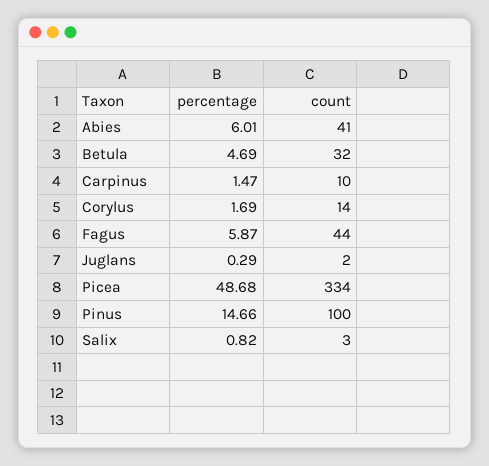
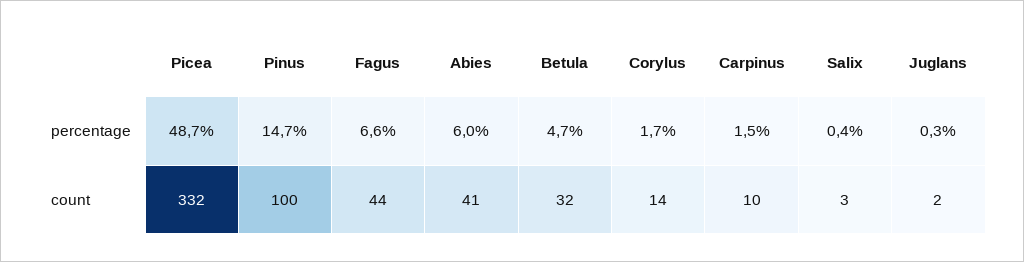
  {
    "percentage": {
      "Abies": 6.01,
      "Betula": 4.69,
      "Carpinus": 1.47,
      "Corylus": 1.69,
-     "Fagus": 5.87,
+     "Fagus": 6.6,
      "Juglans": 0.29,
      "Picea": 48.68,
      "Pinus": 14.66,
-     "Salix": 0.82
+     "Salix": 0.4
    },
    "count": {
      "Abies": 41,
      "Betula": 32,
      "Carpinus": 10,
      "Corylus": 14,
      "Fagus": 44,
      "Juglans": 2,
-     "Picea": 334,
+     "Picea": 332,
      "Pinus": 100,
      "Salix": 3
    }
  }

